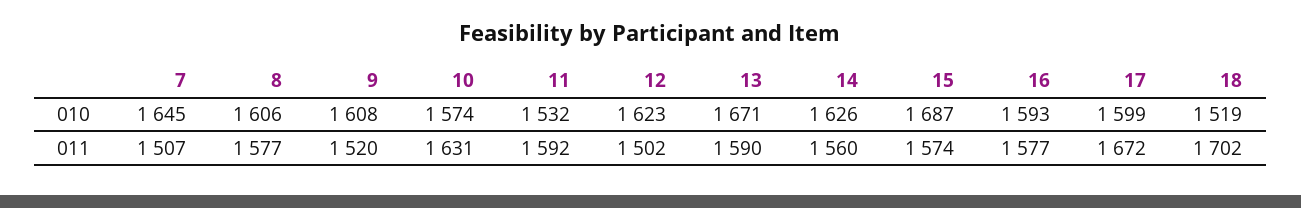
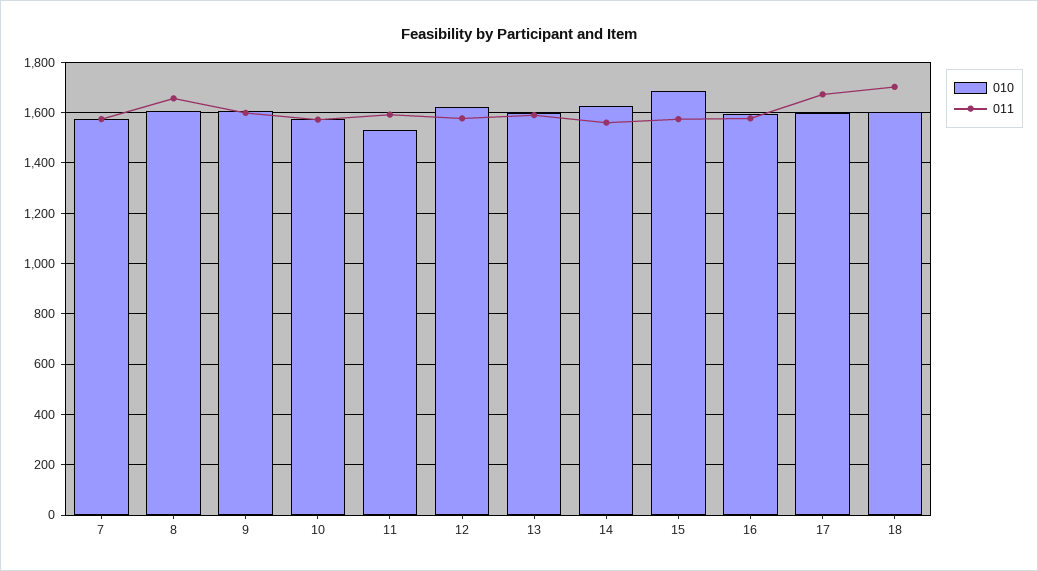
  {
    "010": {
-     "7": 1645,
+     "7": 1575,
      "8": 1606,
      "9": 1608,
      "10": 1574,
      "11": 1532,
      "12": 1623,
-     "13": 1671,
+     "13": 1600,
      "14": 1626,
      "15": 1687,
      "16": 1593,
      "17": 1599,
-     "18": 1519
+     "18": 1600
    },
    "011": {
-     "7": 1507,
+     "7": 1575,
-     "8": 1577,
+     "8": 1650,
-     "9": 1520,
+     "9": 1600,
-     "10": 1631,
+     "10": 1575,
      "11": 1592,
-     "12": 1502,
+     "12": 1575,
      "13": 1590,
      "14": 1560,
      "15": 1574,
      "16": 1577,
      "17": 1672,
      "18": 1702
    }
  }

